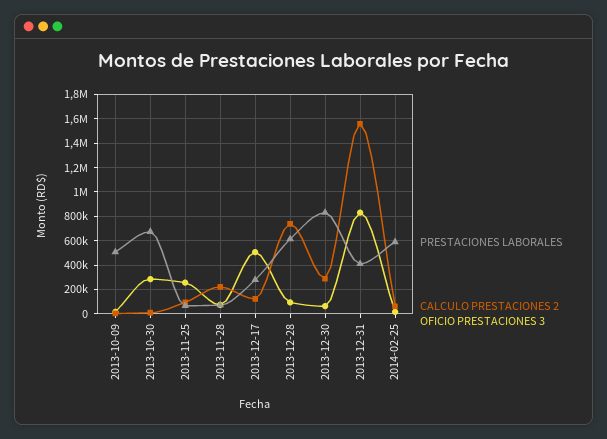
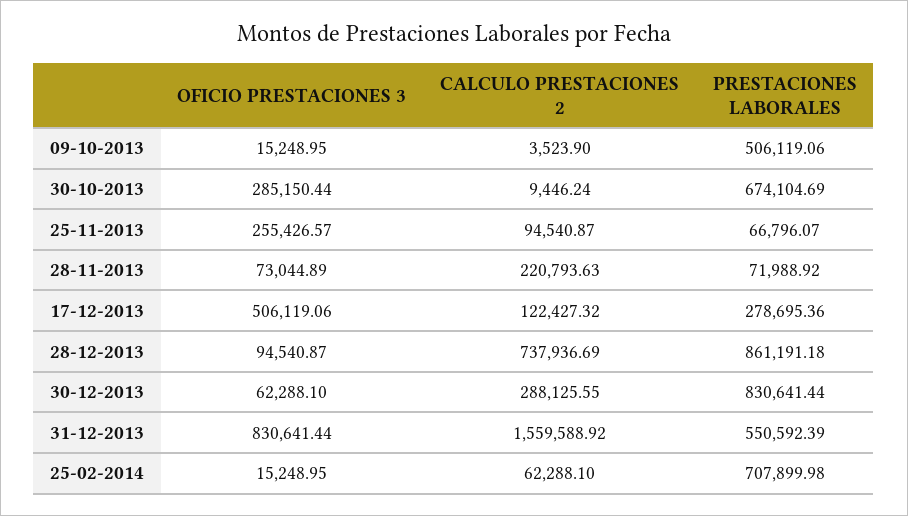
  {
    "PRESTACIONES LABORALES": {
      "2013-10-09": 506119.06,
      "2013-10-30": 674104.69,
      "2013-11-25": 66796.07,
      "2013-11-28": 71988.92,
      "2013-12-17": 278695.36,
-     "2013-12-28": 600000,
+     "2013-12-28": 861191.18,
      "2013-12-30": 830641.44,
-     "2013-12-31": 400000,
+     "2013-12-31": 550592.39,
-     "2014-02-25": 600000
+     "2014-02-25": 707899.98
    },
    "CALCULO PRESTACIONES 2": {
      "2013-10-09": 3523.9,
      "2013-10-30": 9446.24,
      "2013-11-25": 94540.87,
      "2013-11-28": 220793.63,
      "2013-12-17": 122427.32,
      "2013-12-28": 737936.69,
      "2013-12-30": 288125.55,
      "2013-12-31": 1559588.92,
      "2014-02-25": 62288.1
    },
    "OFICIO PRESTACIONES 3": {
      "2013-10-09": 15248.95,
      "2013-10-30": 285150.44,
      "2013-11-25": 255426.57,
      "2013-11-28": 73044.89,
      "2013-12-17": 506119.06,
      "2013-12-28": 94540.87,
      "2013-12-30": 62288.1,
      "2013-12-31": 830641.44,
      "2014-02-25": 15248.95
    }
  }

